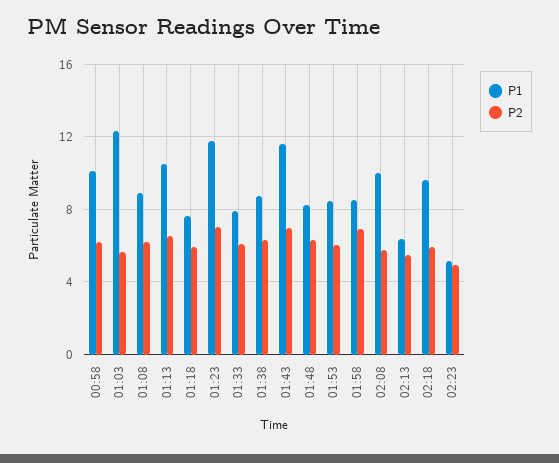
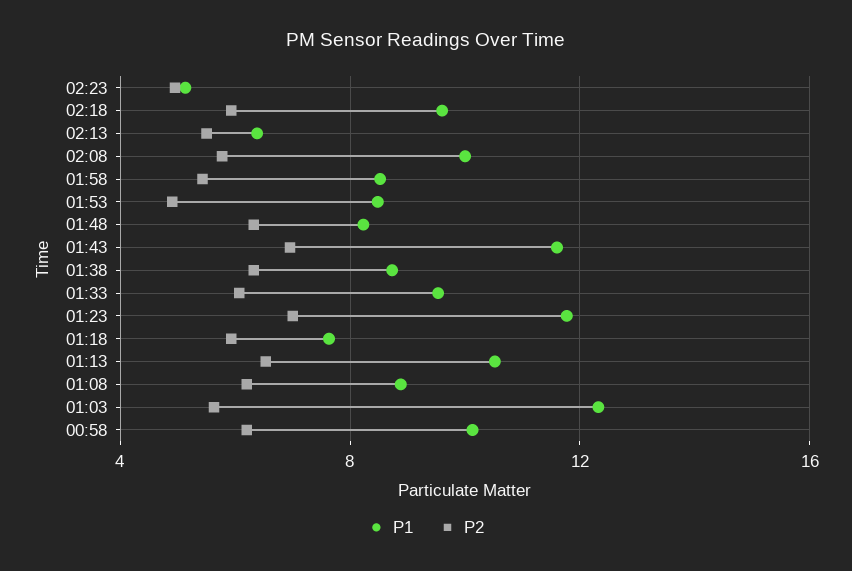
  {
    "P1": {
      "00:58": 10,
      "01:03": 12.5,
      "01:08": 9,
      "01:13": 10.5,
      "01:18": 7.5,
      "01:23": 12,
-     "01:33": 8,
+     "01:33": 9.5,
      "01:38": 8.5,
      "01:43": 11.5,
      "01:48": 8,
      "01:53": 8.5,
      "01:58": 8.5,
      "02:08": 10,
      "02:13": 6.5,
      "02:18": 9.5,
      "02:23": 5
    },
    "P2": {
      "00:58": 6,
      "01:03": 5.5,
      "01:08": 6,
      "01:13": 6.5,
      "01:18": 6,
      "01:23": 7,
      "01:33": 6,
      "01:38": 6.5,
      "01:43": 7,
      "01:48": 6.5,
-     "01:53": 6,
+     "01:53": 5,
-     "01:58": 7,
+     "01:58": 5.5,
      "02:08": 6,
      "02:13": 5.5,
      "02:18": 6,
      "02:23": 5
    }
  }

